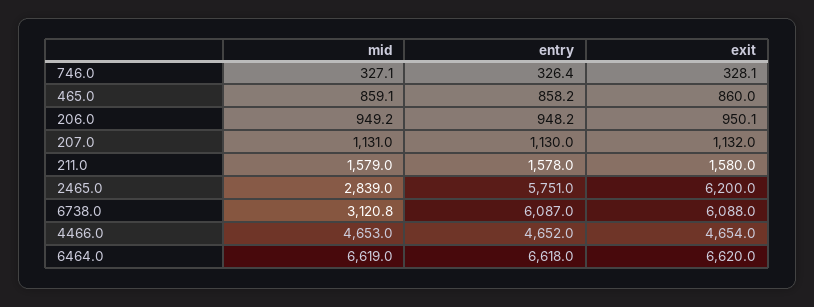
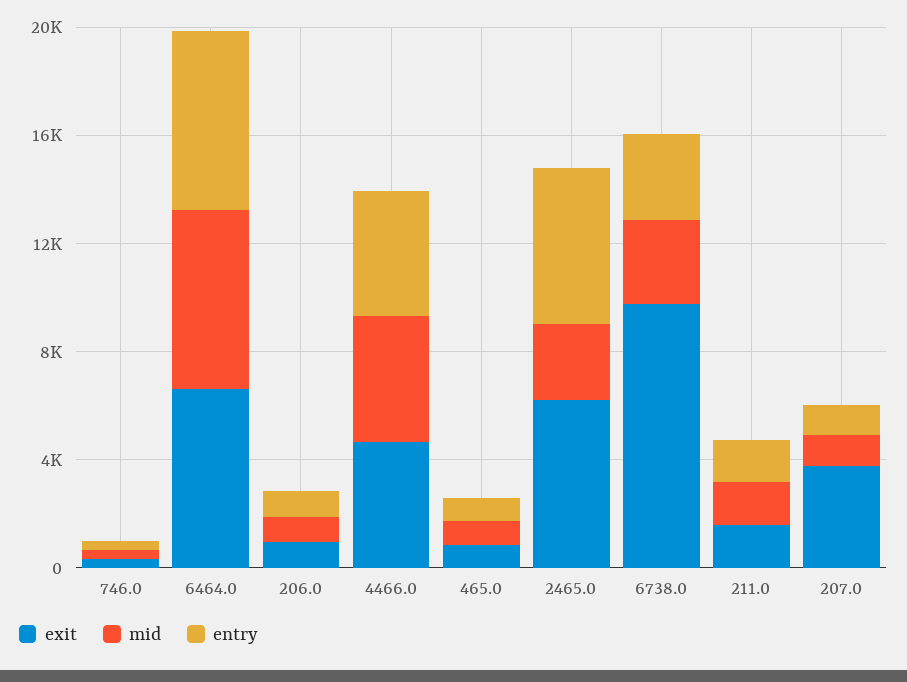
  {
    "mid": {
      "746.0": 327.1,
      "465.0": 859.1,
      "206.0": 949.2,
      "207.0": 1131,
      "211.0": 1579,
      "2465.0": 2839,
      "6738.0": 3120.8,
      "4466.0": 4653,
      "6464.0": 6619
    },
    "entry": {
      "746.0": 326.4,
      "465.0": 858.2,
      "206.0": 948.2,
      "207.0": 1130,
      "211.0": 1578,
      "2465.0": 5751,
-     "6738.0": 6087,
+     "6738.0": 3000,
      "4466.0": 4652,
      "6464.0": 6618
    },
    "exit": {
      "746.0": 328.1,
      "465.0": 860,
      "206.0": 950.1,
-     "207.0": 1132,
+     "207.0": 4000,
      "211.0": 1580,
      "2465.0": 6200,
-     "6738.0": 6088,
+     "6738.0": 10000,
      "4466.0": 4654,
      "6464.0": 6620
    }
  }

